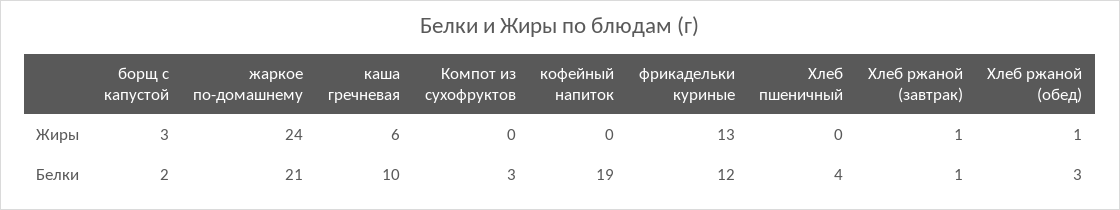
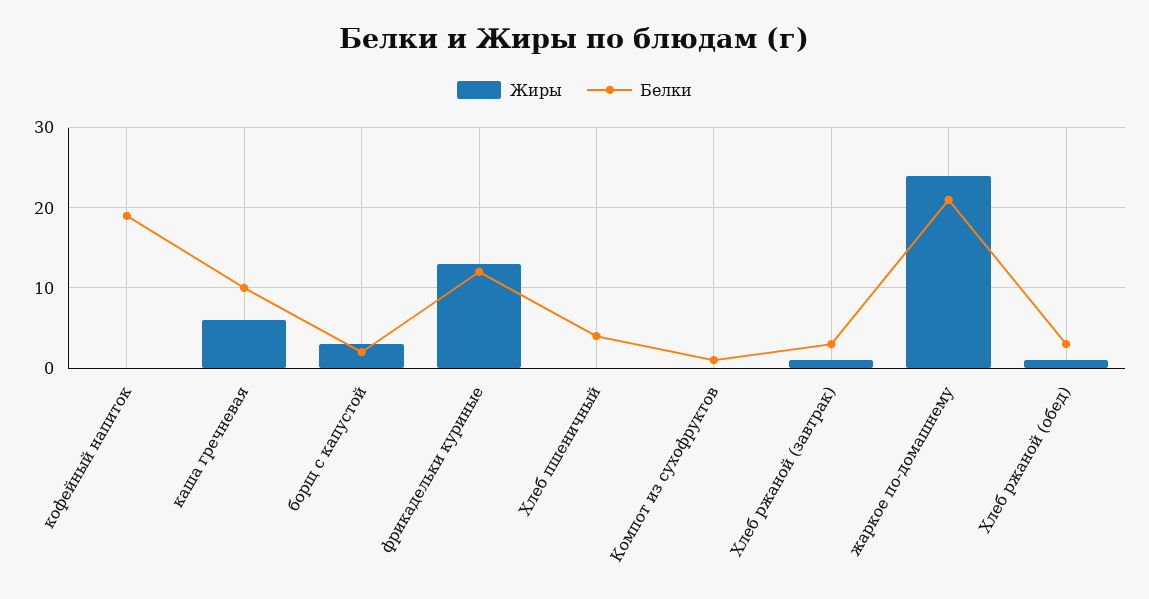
  {
    "Жиры": {
      "борщ с капустой": 3,
      "жаркое по-домашнему": 24,
      "каша гречневая": 6,
      "Компот из сухофруктов": 0,
      "кофейный напиток": 0,
      "фрикадельки куриные": 13,
      "Хлеб пшеничный": 0,
      "Хлеб ржаной (завтрак)": 1,
      "Хлеб ржаной (обед)": 1
    },
    "Белки": {
      "борщ с капустой": 2,
      "жаркое по-домашнему": 21,
      "каша гречневая": 10,
-     "Компот из сухофруктов": 3,
+     "Компот из сухофруктов": 1,
      "кофейный напиток": 19,
      "фрикадельки куриные": 12,
      "Хлеб пшеничный": 4,
-     "Хлеб ржаной (завтрак)": 1,
+     "Хлеб ржаной (завтрак)": 3,
      "Хлеб ржаной (обед)": 3
    }
  }

